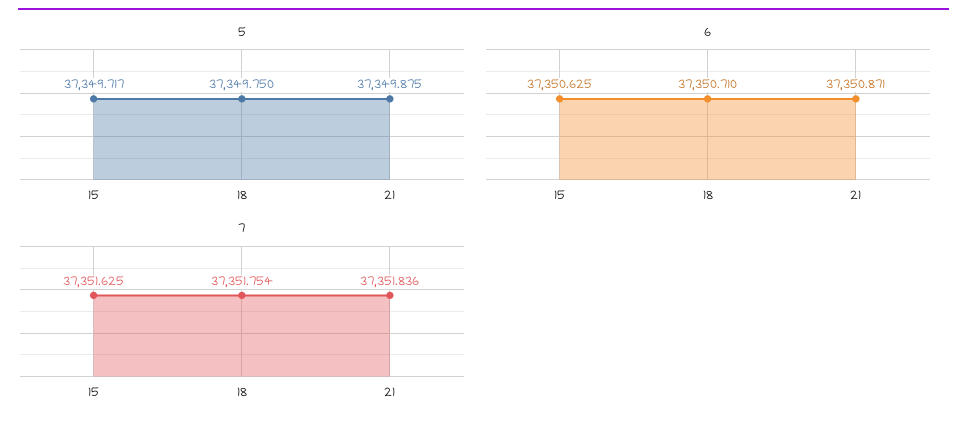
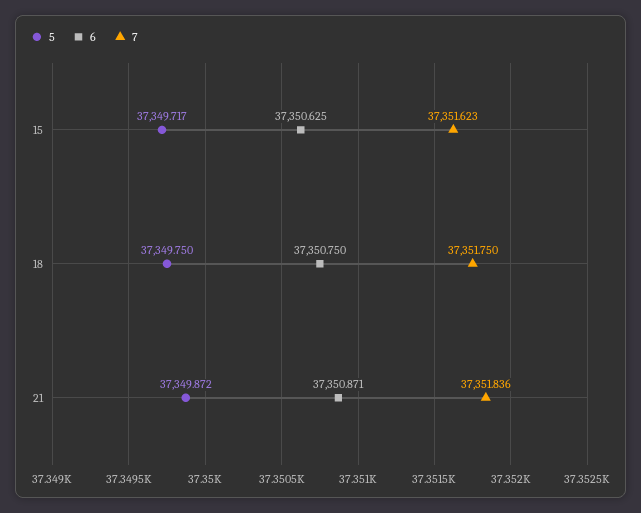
  {
    "5": {
      "15": 37349.717,
      "18": 37349.75,
-     "21": 37349.875
+     "21": 37349.872
    },
    "6": {
      "15": 37350.625,
-     "18": 37350.71,
+     "18": 37350.75,
      "21": 37350.871
    },
    "7": {
-     "15": 37351.625,
+     "15": 37351.623,
-     "18": 37351.754,
+     "18": 37351.75,
      "21": 37351.836
    }
  }

